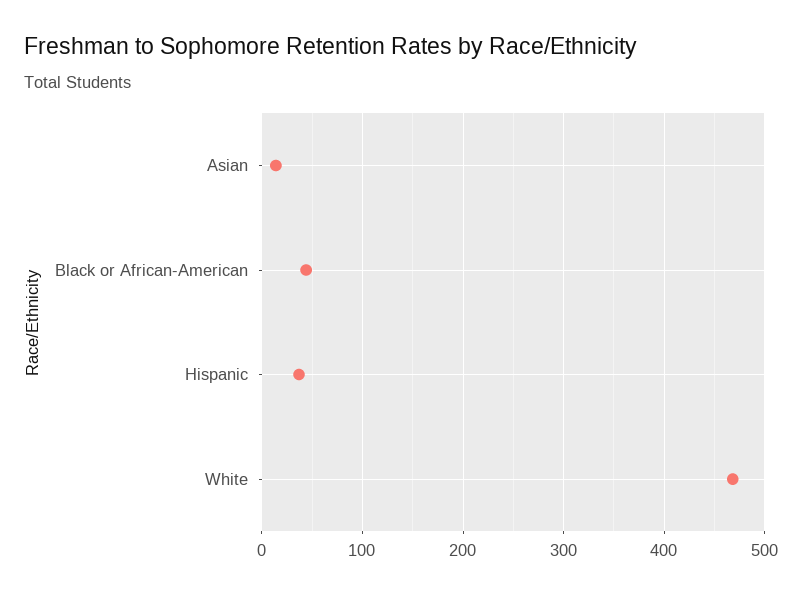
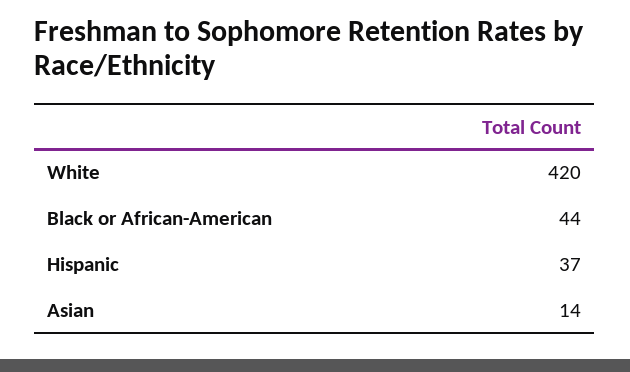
  {
    "Asian": 14,
    "Black or African-American": 44,
    "Hispanic": 37,
-   "White": 470
+   "White": 420
  }

